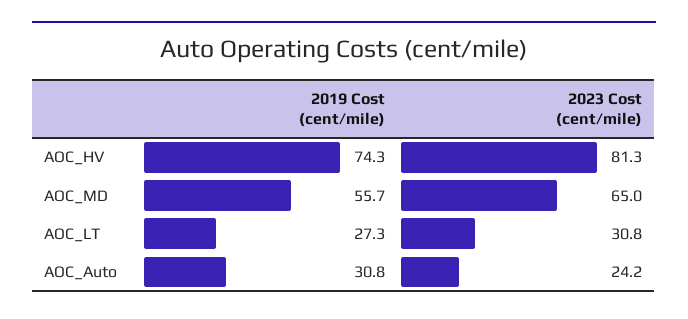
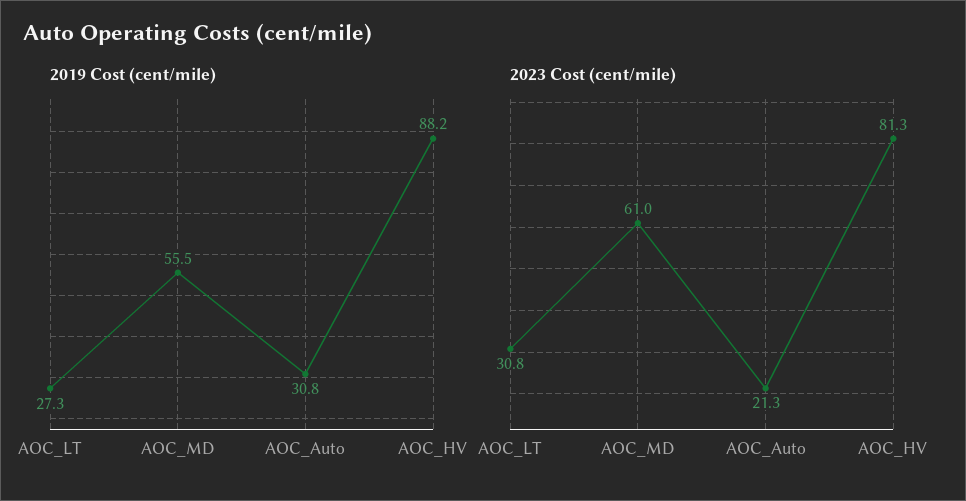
  {
    "2019 Cost (cent/mile)": {
-     "AOC_HV": 74.3,
+     "AOC_HV": 88.2,
-     "AOC_MD": 55.7,
+     "AOC_MD": 55.5,
      "AOC_LT": 27.3,
      "AOC_Auto": 30.8
    },
    "2023 Cost (cent/mile)": {
      "AOC_HV": 81.3,
-     "AOC_MD": 65,
+     "AOC_MD": 61,
      "AOC_LT": 30.8,
-     "AOC_Auto": 24.2
+     "AOC_Auto": 21.3
    }
  }

